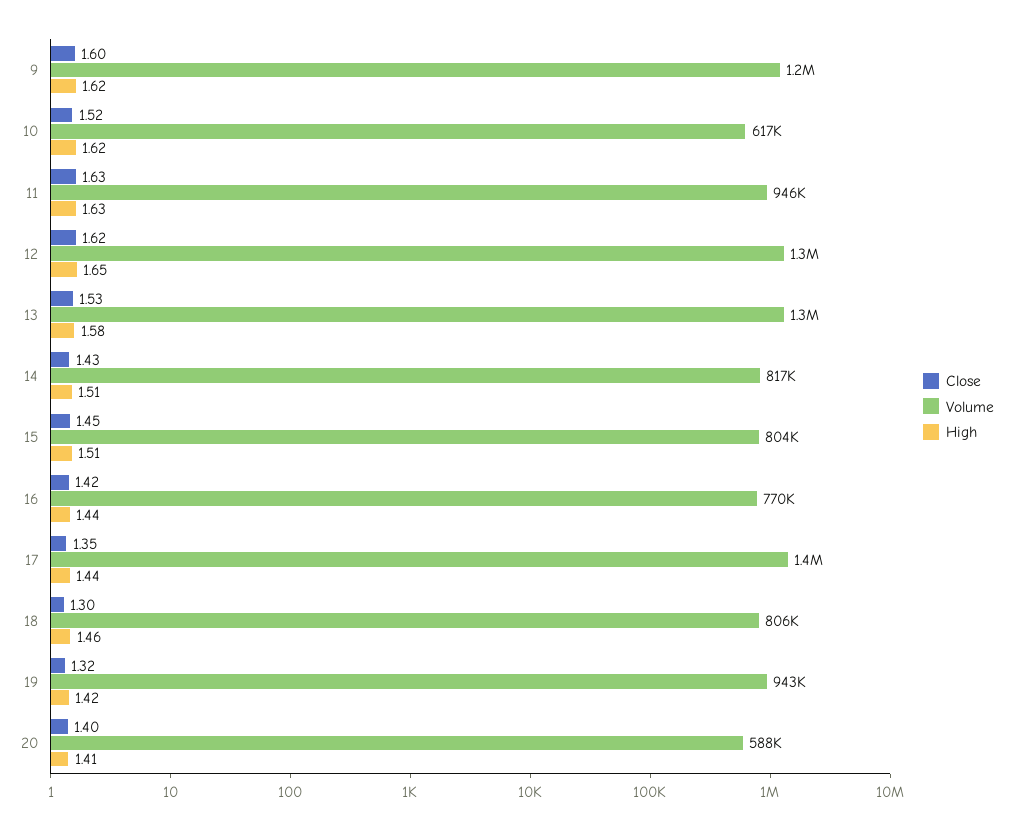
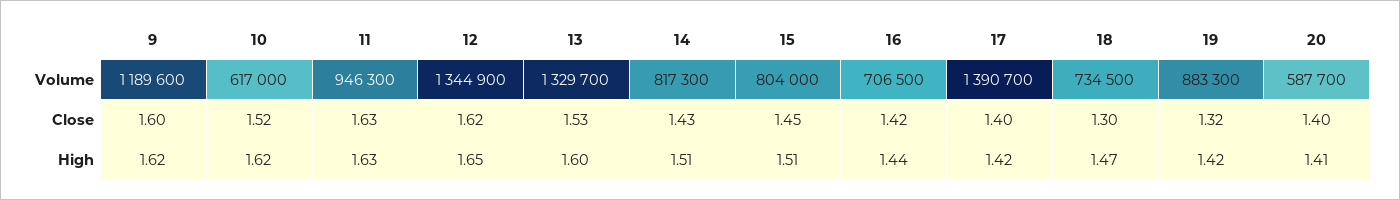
  {
    "Close": {
      "9": 1.6,
      "10": 1.52,
      "11": 1.63,
      "12": 1.62,
      "13": 1.53,
      "14": 1.43,
      "15": 1.45,
      "16": 1.42,
-     "17": 1.35,
+     "17": 1.4,
      "18": 1.3,
      "19": 1.32,
      "20": 1.4
    },
    "Volume": {
      "9": 1189600,
      "10": 617000,
      "11": 946300,
      "12": 1344900,
      "13": 1329700,
      "14": 817300,
      "15": 804000,
-     "16": 770000,
+     "16": 706500,
      "17": 1390700,
-     "18": 806000,
+     "18": 734500,
-     "19": 943000,
+     "19": 883300,
      "20": 587700
    },
    "High": {
      "9": 1.62,
      "10": 1.62,
      "11": 1.63,
      "12": 1.65,
-     "13": 1.58,
+     "13": 1.6,
      "14": 1.51,
      "15": 1.51,
      "16": 1.44,
-     "17": 1.44,
+     "17": 1.42,
-     "18": 1.46,
+     "18": 1.47,
      "19": 1.42,
      "20": 1.41
    }
  }

